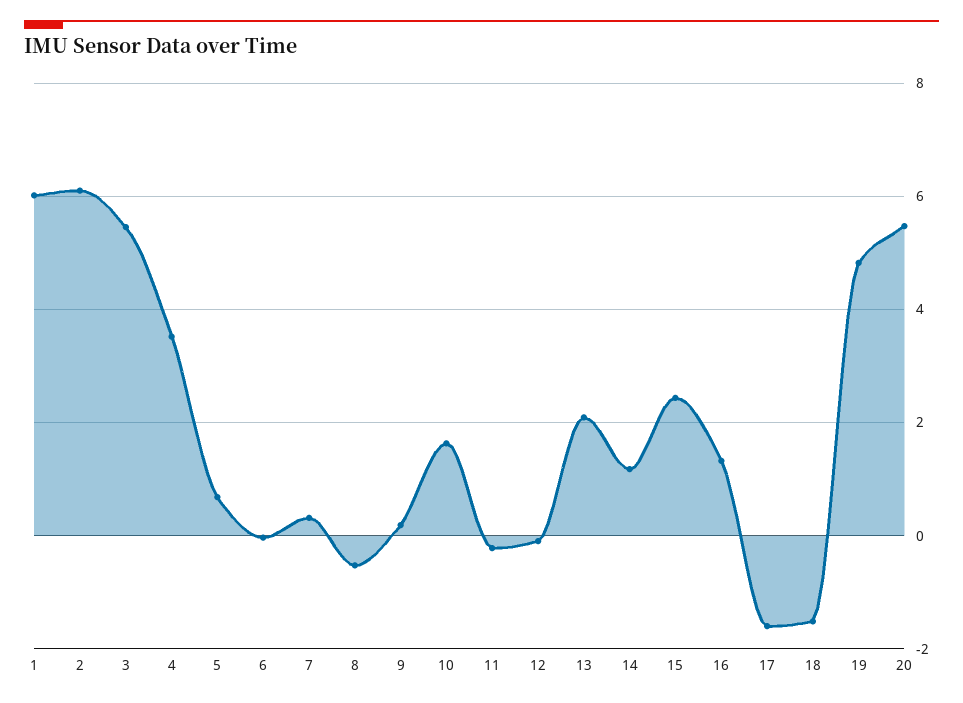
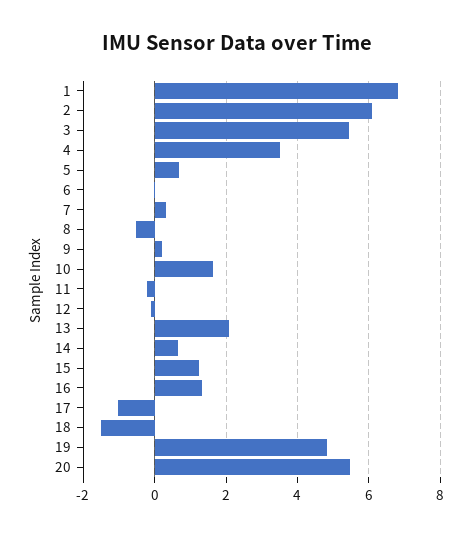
  {
-   "1": 6,
+   "1": 6.8,
    "2": 6.2,
    "3": 5.4,
    "4": 3.6,
    "5": 0.6,
    "6": 0,
    "7": 0.4,
    "8": -0.6,
    "9": 0.2,
    "10": 1.6,
    "11": -0.2,
    "12": 0,
    "13": 2,
-   "14": 1.2,
+   "14": 0.6,
-   "15": 2.4,
+   "15": 1.2,
    "16": 1.4,
-   "17": -1.6,
+   "17": -1,
    "18": -1.6,
    "19": 4.8,
    "20": 5.4
  }

